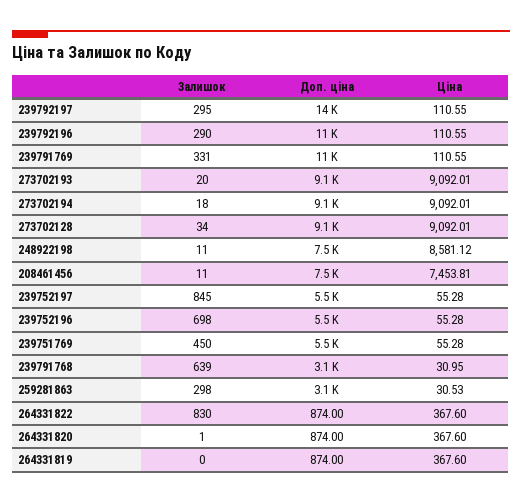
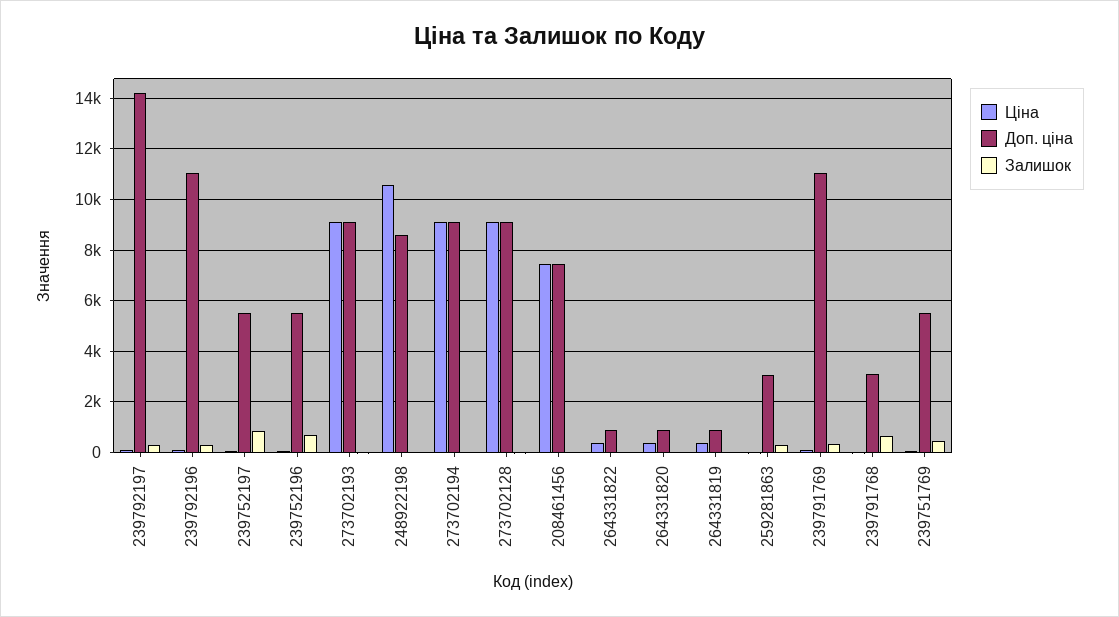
  {
    "Залишок": {
      "239792197": 295,
      "239792196": 290,
      "239791769": 331,
      "273702193": 20,
      "273702194": 18,
      "273702128": 34,
      "248922198": 11,
      "208461456": 11,
      "239752197": 845,
      "239752196": 698,
      "239751769": 450,
      "239791768": 639,
      "259281863": 298,
-     "264331822": 830,
+     "264331822": 0,
      "264331820": 1,
      "264331819": 0
    },
    "Доп. ціна": {
      "239792197": 14000,
      "239792196": 11000,
      "239791769": 11000,
      "273702193": 9100,
      "273702194": 9100,
      "273702128": 9100,
-     "248922198": 7500,
+     "248922198": 8500,
      "208461456": 7500,
      "239752197": 5500,
      "239752196": 5500,
      "239751769": 5500,
      "239791768": 3100,
      "259281863": 3100,
      "264331822": 874,
      "264331820": 874,
      "264331819": 874
    },
    "Ціна": {
      "239792197": 110.55,
      "239792196": 110.55,
      "239791769": 110.55,
      "273702193": 9092.01,
      "273702194": 9092.01,
      "273702128": 9092.01,
-     "248922198": 8581.12,
+     "248922198": 10500,
      "208461456": 7453.81,
      "239752197": 55.28,
      "239752196": 55.28,
      "239751769": 55.28,
      "239791768": 30.95,
      "259281863": 30.53,
      "264331822": 367.6,
      "264331820": 367.6,
      "264331819": 367.6
    }
  }

